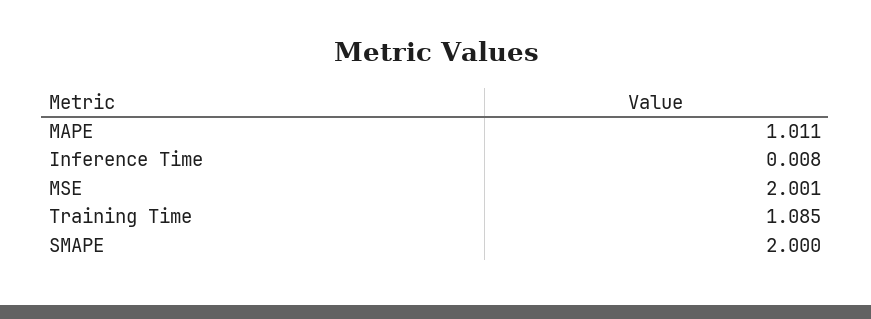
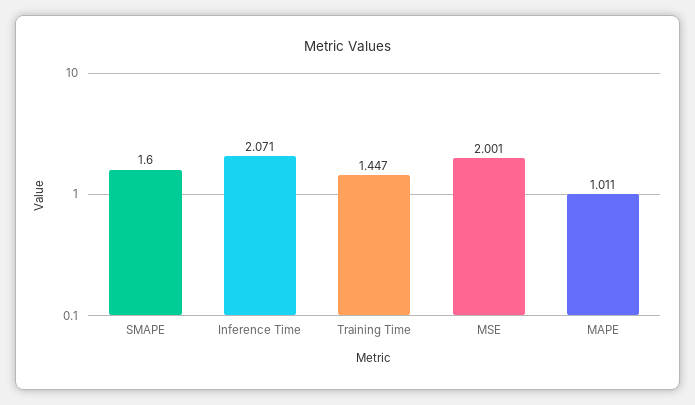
  {
    "MAPE": 1.011,
-   "Inference Time": 0.008,
+   "Inference Time": 2.071,
    "MSE": 2.001,
-   "Training Time": 1.085,
+   "Training Time": 1.447,
-   "SMAPE": 2
+   "SMAPE": 1.6
  }

